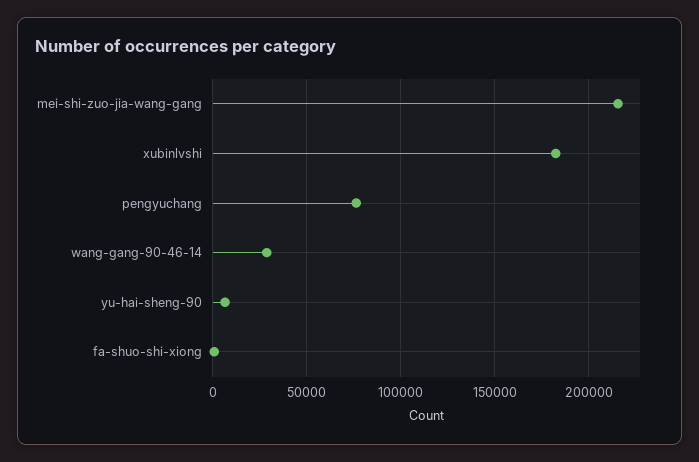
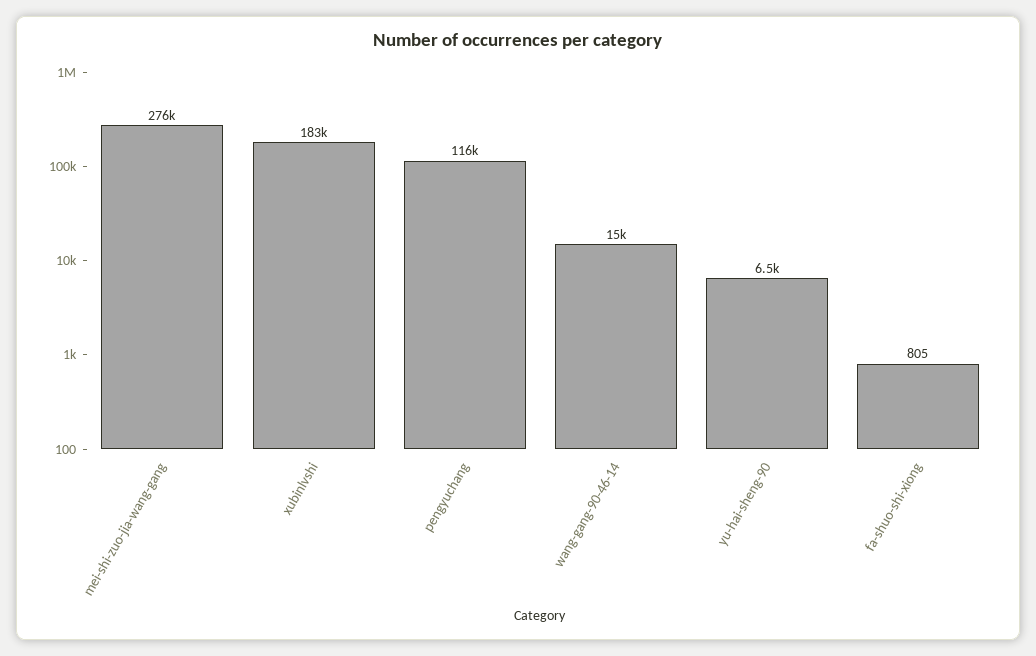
  {
-   "mei-shi-zuo-jia-wang-gang": 215000,
+   "mei-shi-zuo-jia-wang-gang": 276000,
    "xubinlvshi": 183000,
-   "pengyuchang": 75000,
+   "pengyuchang": 116000,
-   "wang-gang-90-46-14": 30000,
+   "wang-gang-90-46-14": 15000,
    "yu-hai-sheng-90": 6500,
    "fa-shuo-shi-xiong": 805
  }

